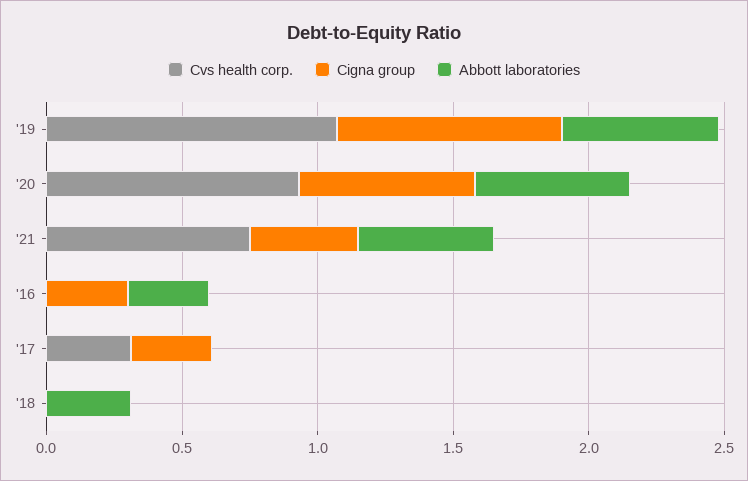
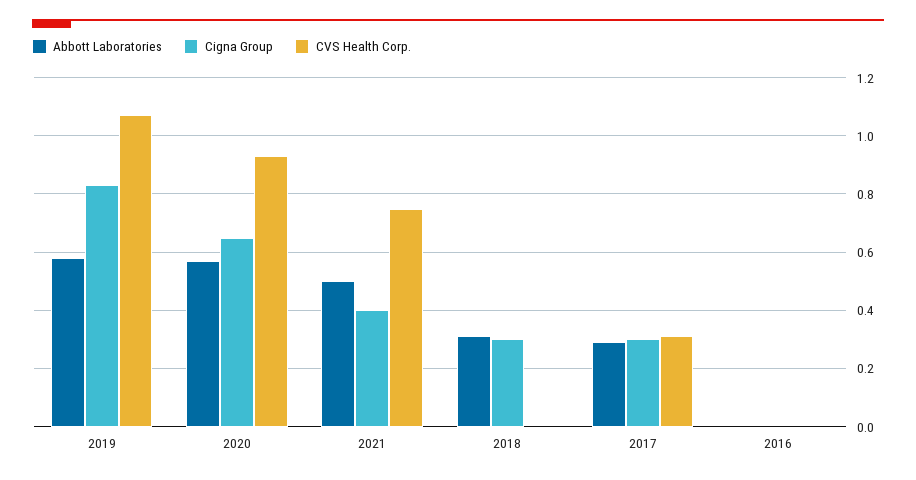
  {
    "Cvs health corp.": {
      "'19": 1.05,
      "'20": 0.95,
      "'21": 0.75,
      "'16": 0,
      "'17": 0.3,
      "'18": 0
    },
    "Cigna group": {
      "'19": 0.85,
      "'20": 0.65,
      "'21": 0.4,
-     "'16": 0.3,
+     "'16": 0,
      "'17": 0.3,
-     "'18": 0
+     "'18": 0.3
    },
    "Abbott laboratories": {
      "'19": 0.6,
      "'20": 0.55,
      "'21": 0.5,
-     "'16": 0.3,
+     "'16": 0,
-     "'17": 0,
+     "'17": 0.3,
      "'18": 0.3
    }
  }

